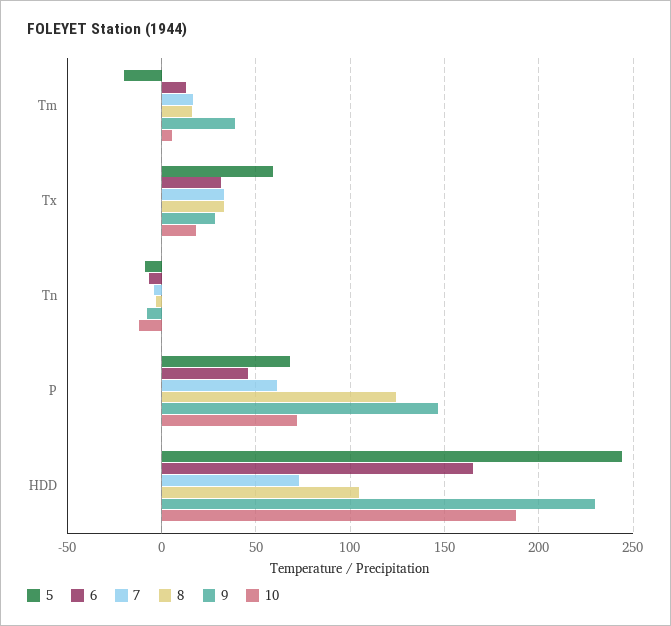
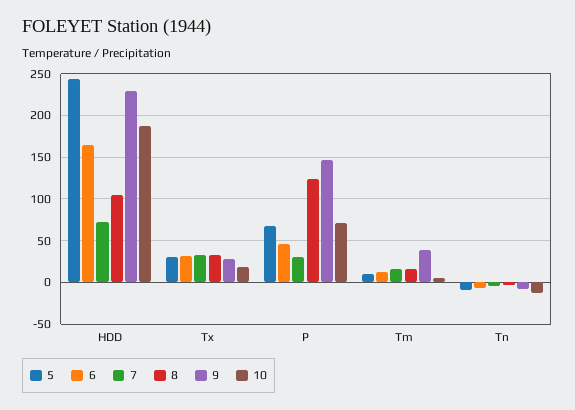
  {
    "5": {
-     "Tm": -20,
+     "Tm": 10,
-     "Tx": 60,
+     "Tx": 30,
      "Tn": -10,
      "P": 70,
      "HDD": 245
    },
    "6": {
      "Tm": 15,
      "Tx": 30,
      "Tn": -5,
      "P": 45,
      "HDD": 165
    },
    "7": {
      "Tm": 15,
      "Tx": 35,
      "Tn": -5,
-     "P": 60,
+     "P": 30,
      "HDD": 75
    },
    "8": {
      "Tm": 15,
      "Tx": 35,
      "Tn": -5,
      "P": 125,
      "HDD": 105
    },
    "9": {
      "Tm": 40,
      "Tx": 30,
      "Tn": -10,
      "P": 145,
      "HDD": 230
    },
    "10": {
      "Tm": 5,
      "Tx": 20,
      "Tn": -10,
      "P": 70,
      "HDD": 190
    }
  }

